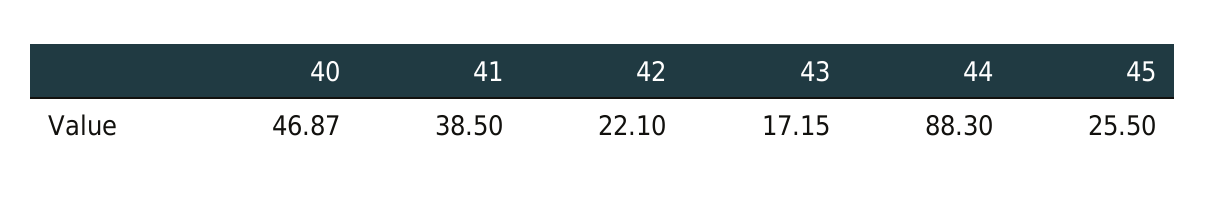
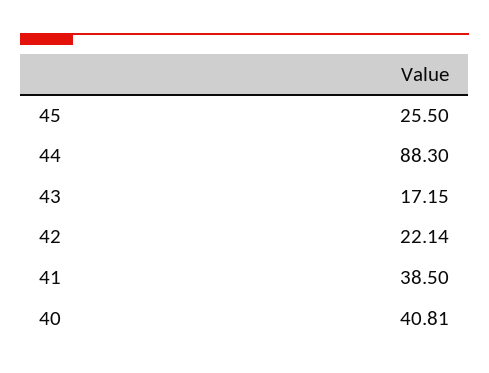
  {
-   "40": 46.87,
+   "40": 40.81,
    "41": 38.5,
-   "42": 22.1,
+   "42": 22.14,
    "43": 17.15,
    "44": 88.3,
    "45": 25.5
  }

